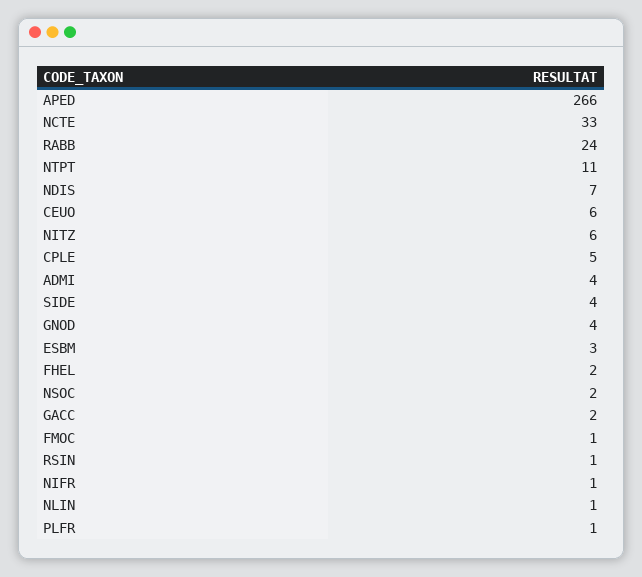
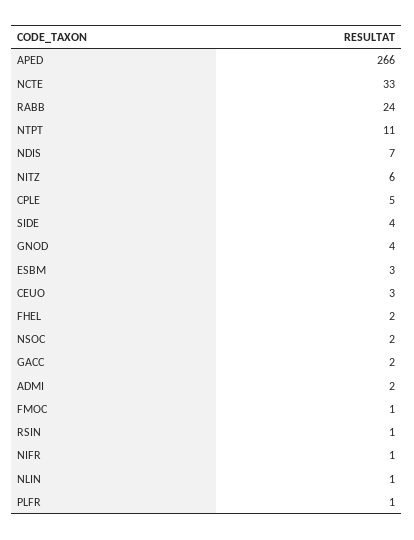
  {
    "APED": 266,
    "NCTE": 33,
    "RABB": 24,
    "NTPT": 11,
    "NDIS": 7,
-   "CEUO": 6,
+   "CEUO": 3,
    "NITZ": 6,
    "CPLE": 5,
-   "ADMI": 4,
+   "ADMI": 2,
    "SIDE": 4,
    "GNOD": 4,
    "ESBM": 3,
    "FHEL": 2,
    "NSOC": 2,
    "GACC": 2,
    "FMOC": 1,
    "RSIN": 1,
    "NIFR": 1,
    "NLIN": 1,
    "PLFR": 1
  }

